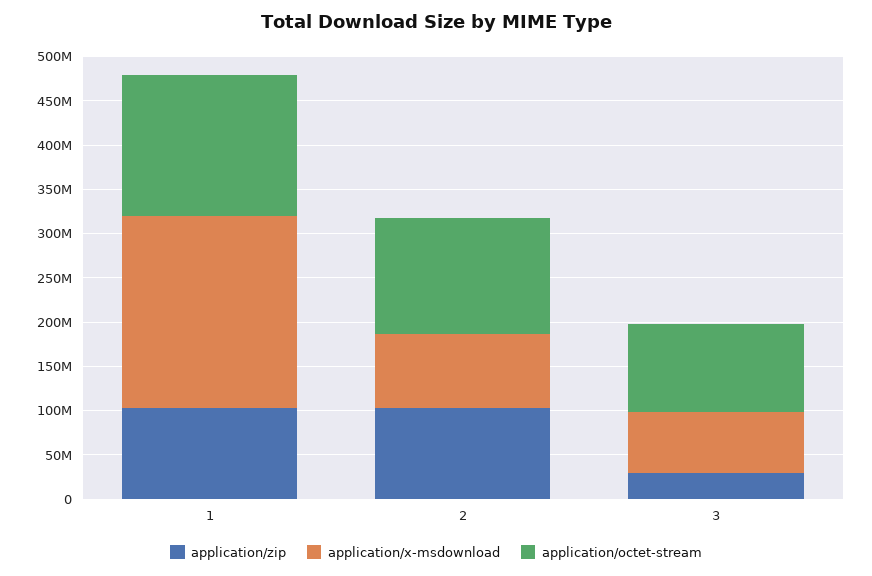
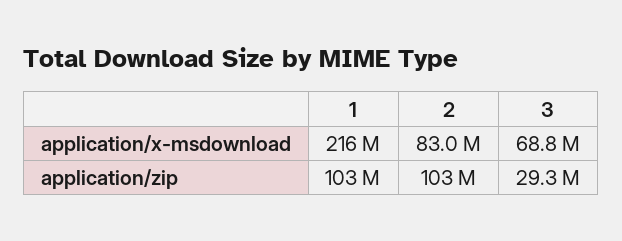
  {
    "application/zip": {
      "1": 103000000,
      "2": 103000000,
      "3": 29300000
    },
    "application/x-msdownload": {
      "1": 216000000,
      "2": 83000000,
      "3": 68800000
-   },
+   }
-   "application/octet-stream": {
-     "1": 160000000,
-     "2": 130000000,
-     "3": 100000000
-   }
  }

